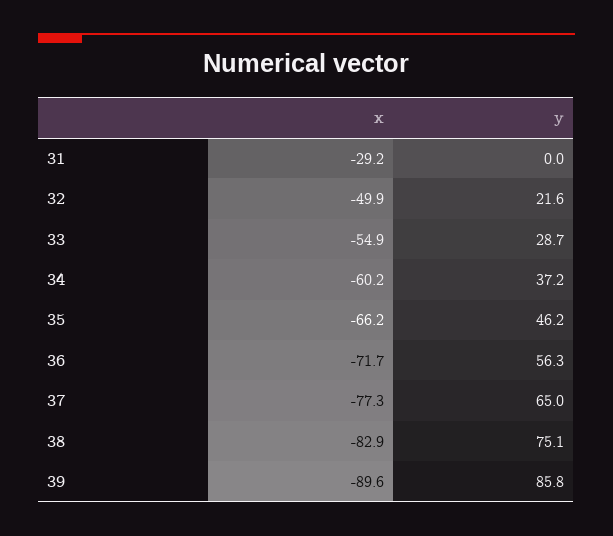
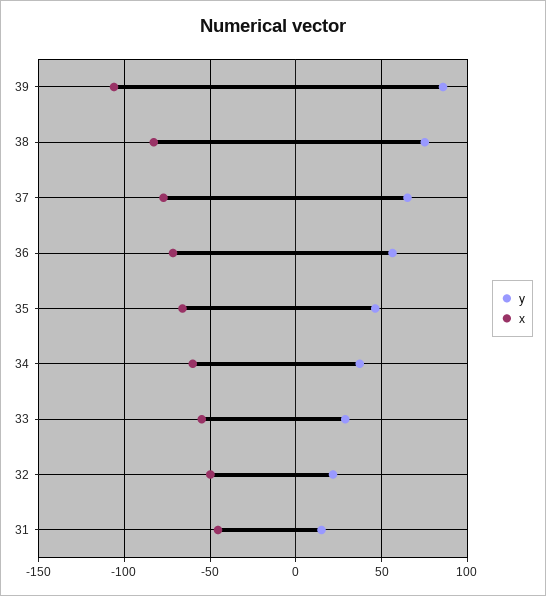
  {
    "x": {
-     "31": -29.2,
+     "31": -45,
      "32": -49.9,
      "33": -54.9,
      "34": -60.2,
      "35": -66.2,
      "36": -71.7,
      "37": -77.3,
      "38": -82.9,
-     "39": -89.6
+     "39": -105
    },
    "y": {
-     "31": 0,
+     "31": 15,
      "32": 21.6,
      "33": 28.7,
      "34": 37.2,
      "35": 46.2,
      "36": 56.3,
      "37": 65,
      "38": 75.1,
      "39": 85.8
    }
  }

